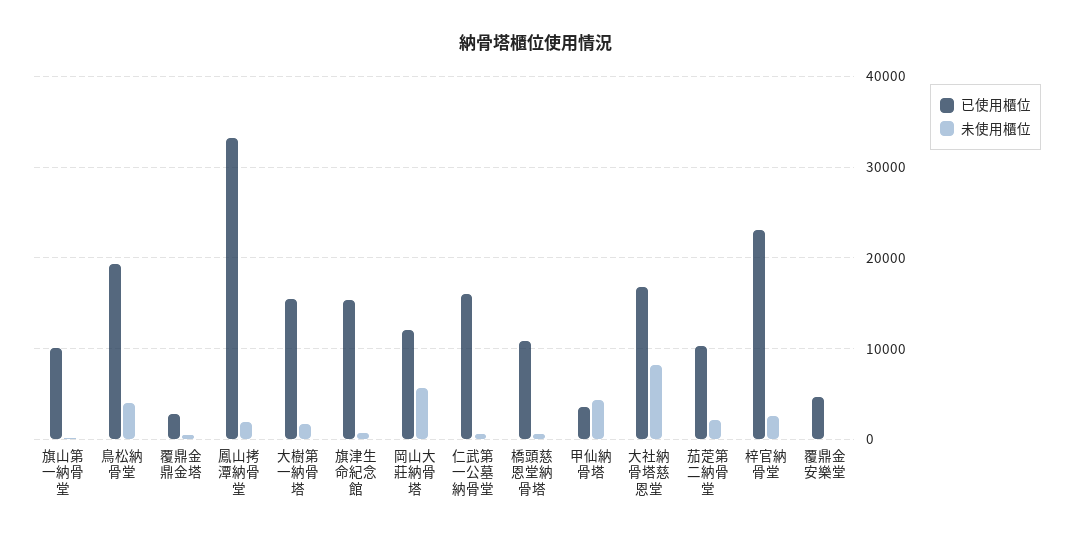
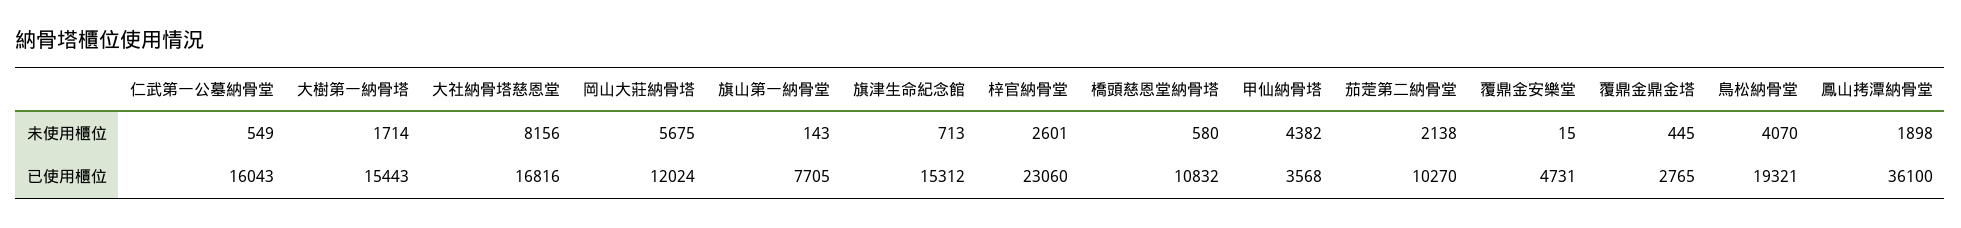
  {
    "已使用櫃位": {
-     "旗山第一納骨堂": 10000,
+     "旗山第一納骨堂": 7705,
      "鳥松納骨堂": 19321,
      "覆鼎金鼎金塔": 2765,
-     "鳳山拷潭納骨堂": 33000,
+     "鳳山拷潭納骨堂": 36100,
      "大樹第一納骨塔": 15443,
      "旗津生命紀念館": 15312,
      "岡山大莊納骨塔": 12024,
      "仁武第一公墓納骨堂": 16043,
      "橋頭慈恩堂納骨塔": 10832,
      "甲仙納骨塔": 3568,
      "大社納骨塔慈恩堂": 16816,
      "茄萣第二納骨堂": 10270,
      "梓官納骨堂": 23060,
      "覆鼎金安樂堂": 4731
    },
    "未使用櫃位": {
      "旗山第一納骨堂": 143,
      "鳥松納骨堂": 4070,
      "覆鼎金鼎金塔": 445,
      "鳳山拷潭納骨堂": 1898,
      "大樹第一納骨塔": 1714,
      "旗津生命紀念館": 713,
      "岡山大莊納骨塔": 5675,
      "仁武第一公墓納骨堂": 549,
      "橋頭慈恩堂納骨塔": 580,
      "甲仙納骨塔": 4382,
      "大社納骨塔慈恩堂": 8156,
      "茄萣第二納骨堂": 2138,
      "梓官納骨堂": 2601,
      "覆鼎金安樂堂": 15
    }
  }

